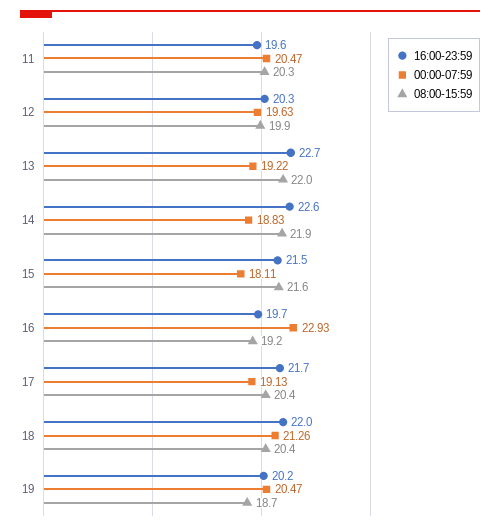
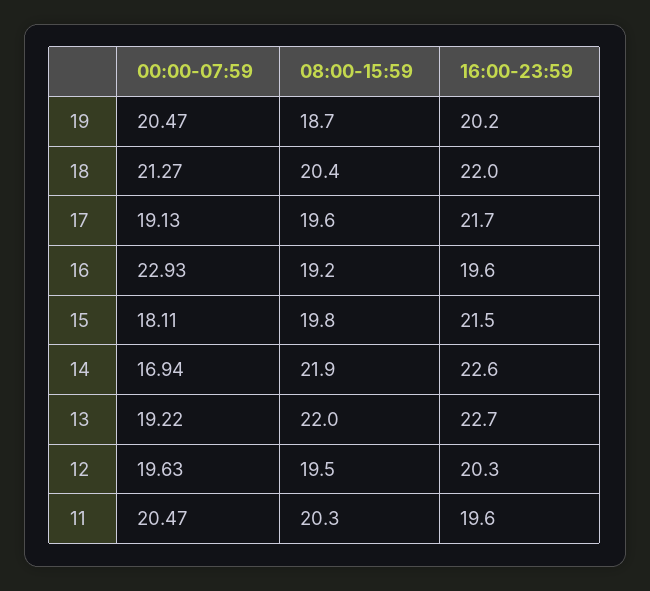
  {
    "16:00-23:59": {
      "11": 19.6,
      "12": 20.3,
      "13": 22.7,
      "14": 22.6,
      "15": 21.5,
-     "16": 19.7,
+     "16": 19.6,
      "17": 21.7,
      "18": 22,
      "19": 20.2
    },
    "00:00-07:59": {
      "11": 20.47,
      "12": 19.63,
      "13": 19.22,
-     "14": 18.83,
+     "14": 16.94,
      "15": 18.11,
      "16": 22.93,
      "17": 19.13,
-     "18": 21.26,
+     "18": 21.27,
      "19": 20.47
    },
    "08:00-15:59": {
      "11": 20.3,
-     "12": 19.9,
+     "12": 19.5,
      "13": 22,
      "14": 21.9,
-     "15": 21.6,
+     "15": 19.8,
      "16": 19.2,
-     "17": 20.4,
+     "17": 19.6,
      "18": 20.4,
      "19": 18.7
    }
  }

